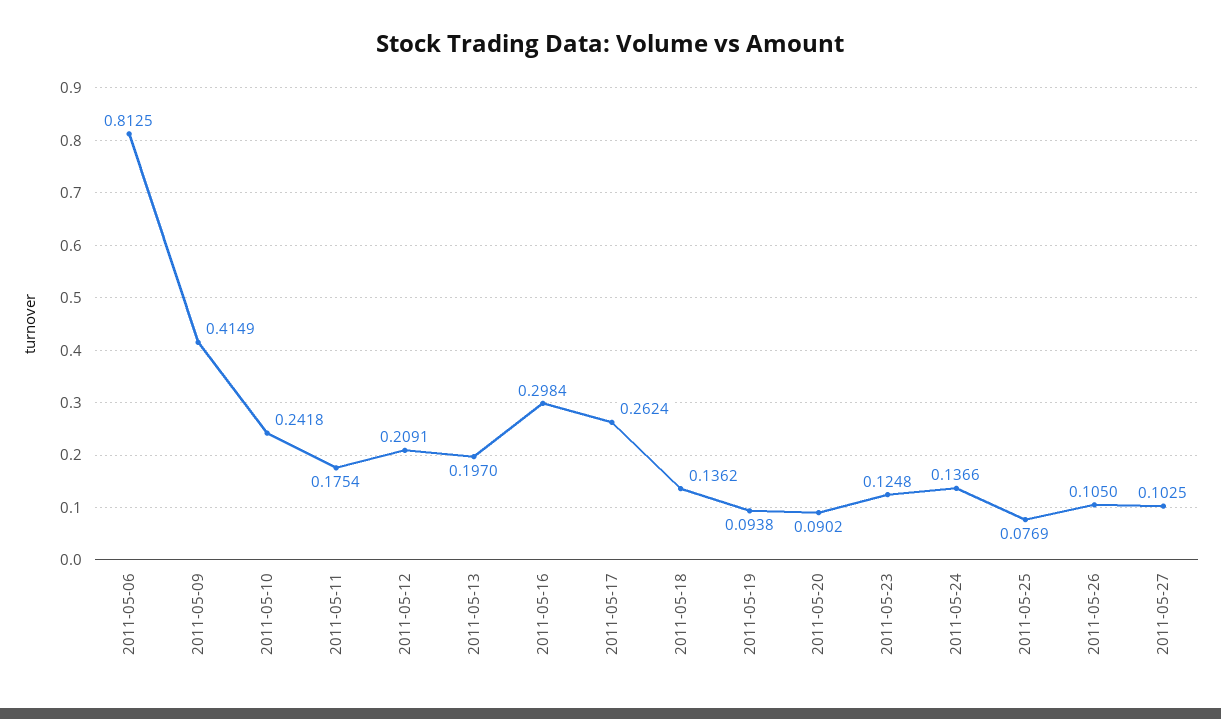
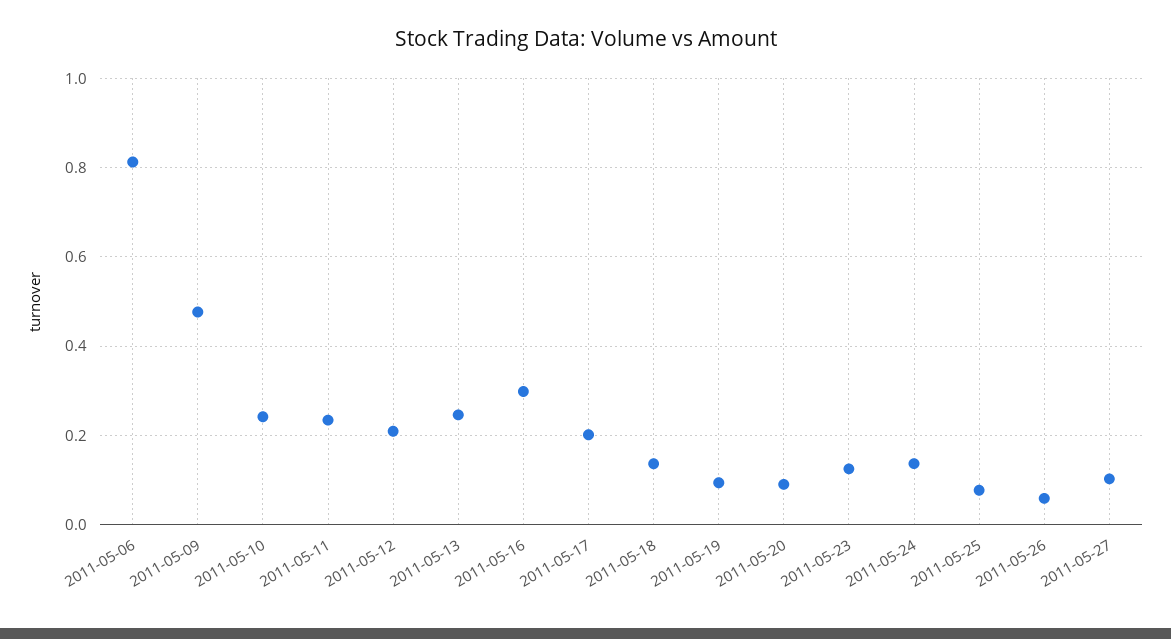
  {
    "2011-05-06": 0.8125,
-   "2011-05-09": 0.4149,
+   "2011-05-09": 0.48,
    "2011-05-10": 0.2418,
-   "2011-05-11": 0.1754,
+   "2011-05-11": 0.24,
    "2011-05-12": 0.2091,
-   "2011-05-13": 0.197,
+   "2011-05-13": 0.24,
    "2011-05-16": 0.2984,
-   "2011-05-17": 0.2624,
+   "2011-05-17": 0.2,
    "2011-05-18": 0.1362,
    "2011-05-19": 0.0938,
    "2011-05-20": 0.0902,
    "2011-05-23": 0.1248,
    "2011-05-24": 0.1366,
    "2011-05-25": 0.0769,
-   "2011-05-26": 0.105,
+   "2011-05-26": 0.06,
    "2011-05-27": 0.1025
  }

